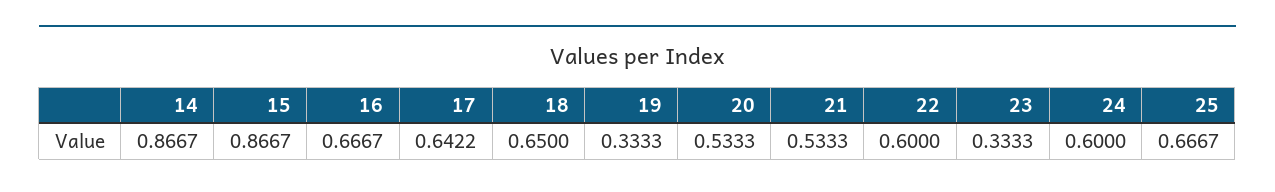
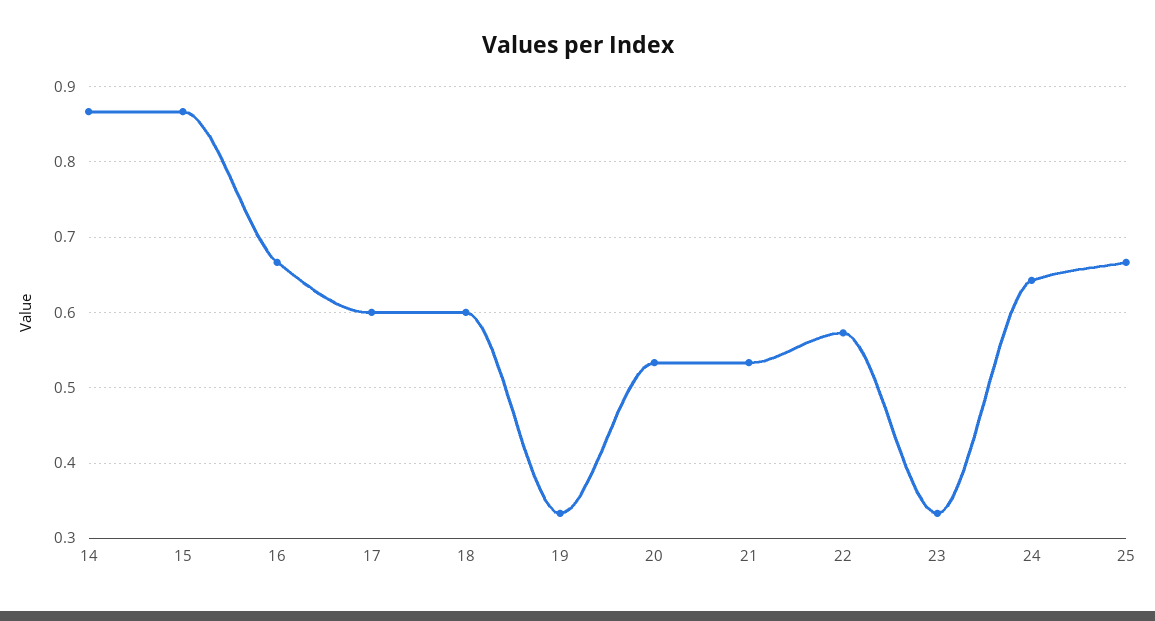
  {
    "14": 0.8667,
    "15": 0.8667,
    "16": 0.6667,
-   "17": 0.6422,
+   "17": 0.6,
-   "18": 0.65,
+   "18": 0.6,
    "19": 0.3333,
    "20": 0.5333,
    "21": 0.5333,
-   "22": 0.6,
+   "22": 0.57,
    "23": 0.3333,
-   "24": 0.6,
+   "24": 0.64,
    "25": 0.6667
  }

